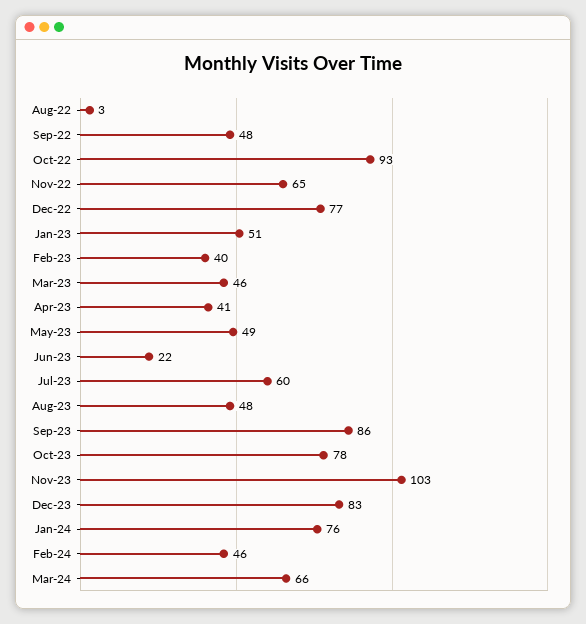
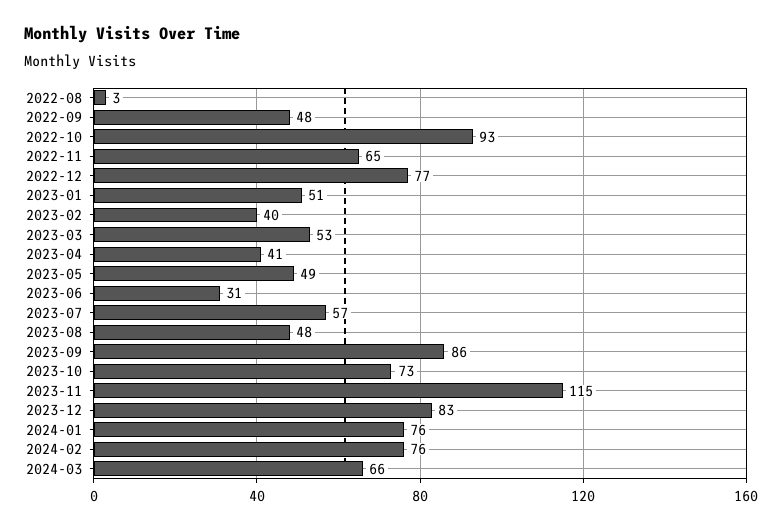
  {
    "Aug-22": 3,
    "Sep-22": 48,
    "Oct-22": 93,
    "Nov-22": 65,
    "Dec-22": 77,
    "Jan-23": 51,
    "Feb-23": 40,
-   "Mar-23": 46,
+   "Mar-23": 53,
    "Apr-23": 41,
    "May-23": 49,
-   "Jun-23": 22,
+   "Jun-23": 31,
-   "Jul-23": 60,
+   "Jul-23": 57,
    "Aug-23": 48,
    "Sep-23": 86,
-   "Oct-23": 78,
+   "Oct-23": 73,
-   "Nov-23": 103,
+   "Nov-23": 115,
    "Dec-23": 83,
    "Jan-24": 76,
-   "Feb-24": 46,
+   "Feb-24": 76,
    "Mar-24": 66
  }

